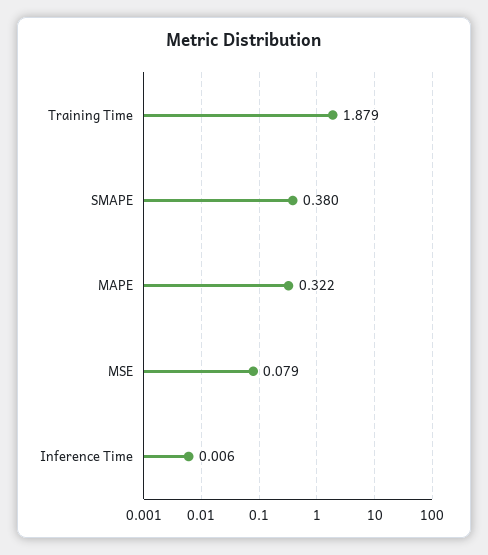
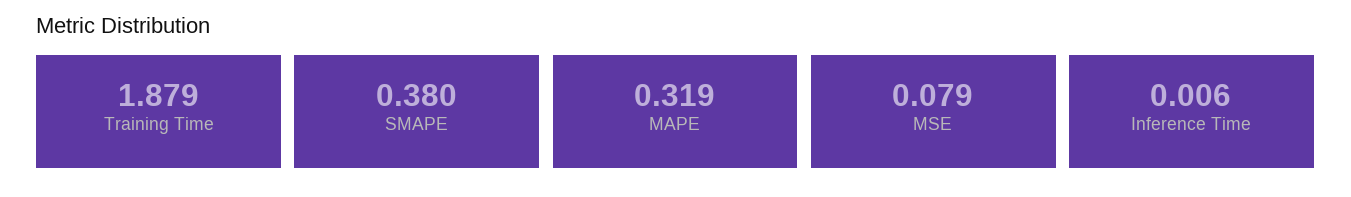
  {
    "Training Time": 1.879,
    "SMAPE": 0.38,
-   "MAPE": 0.322,
+   "MAPE": 0.319,
    "MSE": 0.079,
    "Inference Time": 0.006
  }

